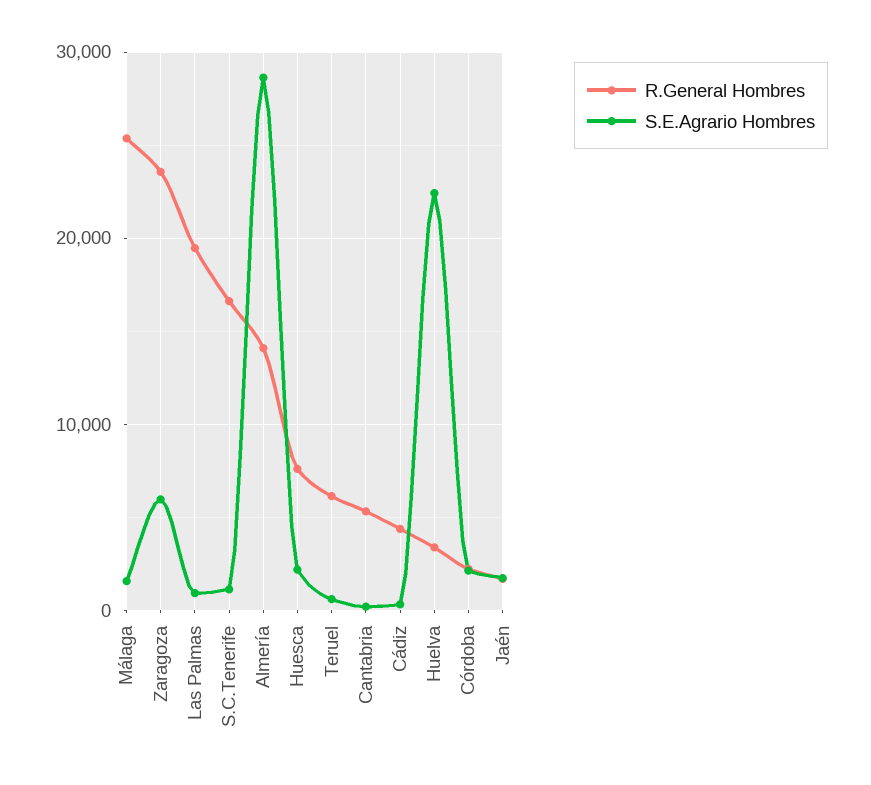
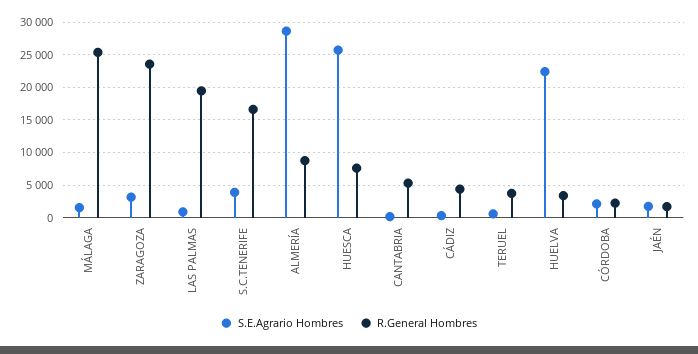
  {
    "R.General Hombres": {
      "Málaga": 25000,
      "Zaragoza": 24000,
      "Las Palmas": 19000,
      "S.C.Tenerife": 17000,
-     "Almería": 14000,
+     "Almería": 9000,
      "Huesca": 8000,
-     "Teruel": 6000,
+     "Teruel": 4000,
      "Cantabria": 5000,
      "Cádiz": 4000,
      "Huelva": 3000,
      "Córdoba": 2000,
      "Jaén": 2000
    },
    "S.E.Agrario Hombres": {
      "Málaga": 2000,
-     "Zaragoza": 6000,
+     "Zaragoza": 3000,
      "Las Palmas": 1000,
-     "S.C.Tenerife": 1000,
+     "S.C.Tenerife": 4000,
      "Almería": 29000,
-     "Huesca": 2000,
+     "Huesca": 26000,
      "Teruel": 1000,
      "Cantabria": 0,
      "Cádiz": 0,
      "Huelva": 22000,
      "Córdoba": 2000,
      "Jaén": 2000
    }
  }

